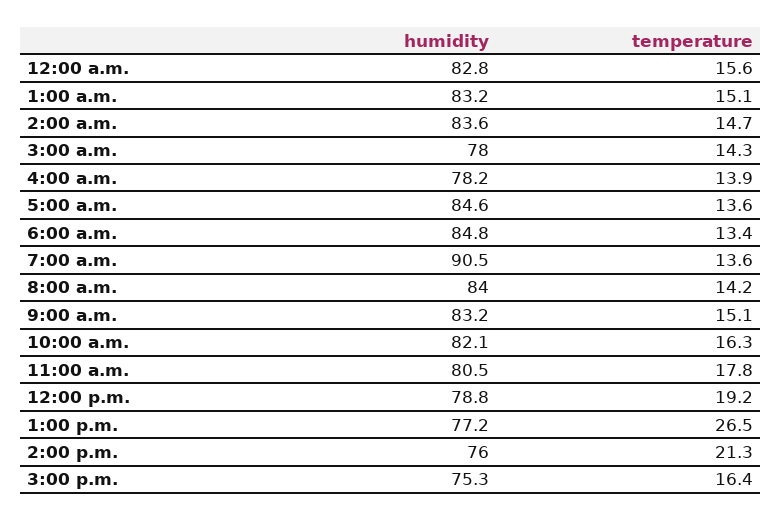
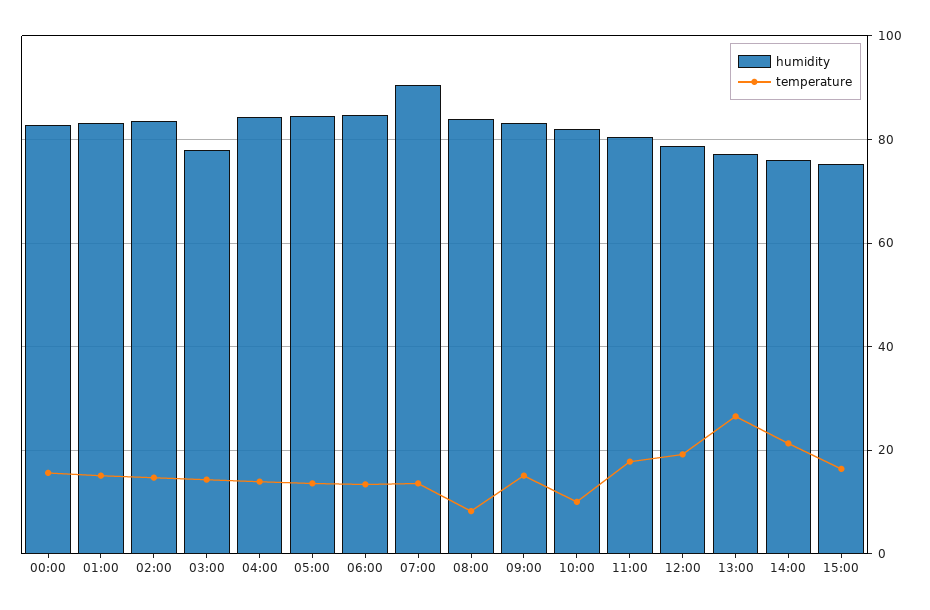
  {
    "humidity": {
      "12:00 a.m.": 82.8,
      "1:00 a.m.": 83.2,
      "2:00 a.m.": 83.6,
      "3:00 a.m.": 78,
-     "4:00 a.m.": 78.2,
+     "4:00 a.m.": 84,
      "5:00 a.m.": 84.6,
      "6:00 a.m.": 84.8,
      "7:00 a.m.": 90.5,
      "8:00 a.m.": 84,
      "9:00 a.m.": 83.2,
      "10:00 a.m.": 82.1,
      "11:00 a.m.": 80.5,
      "12:00 p.m.": 78.8,
      "1:00 p.m.": 77.2,
      "2:00 p.m.": 76,
      "3:00 p.m.": 75.3
    },
    "temperature": {
      "12:00 a.m.": 15.6,
      "1:00 a.m.": 15.1,
      "2:00 a.m.": 14.7,
      "3:00 a.m.": 14.3,
      "4:00 a.m.": 13.9,
      "5:00 a.m.": 13.6,
      "6:00 a.m.": 13.4,
      "7:00 a.m.": 13.6,
-     "8:00 a.m.": 14.2,
+     "8:00 a.m.": 8,
      "9:00 a.m.": 15.1,
-     "10:00 a.m.": 16.3,
+     "10:00 a.m.": 10,
      "11:00 a.m.": 17.8,
      "12:00 p.m.": 19.2,
      "1:00 p.m.": 26.5,
      "2:00 p.m.": 21.3,
      "3:00 p.m.": 16.4
    }
  }

